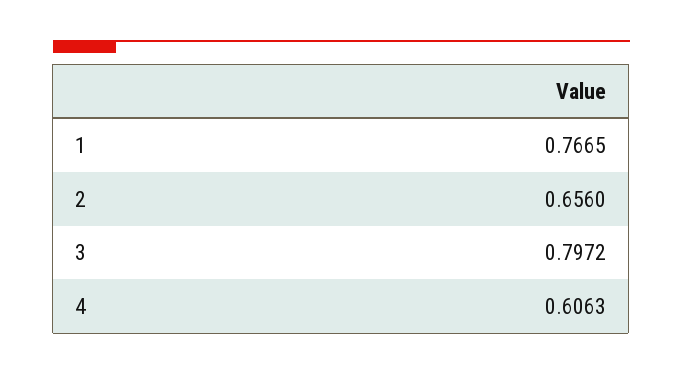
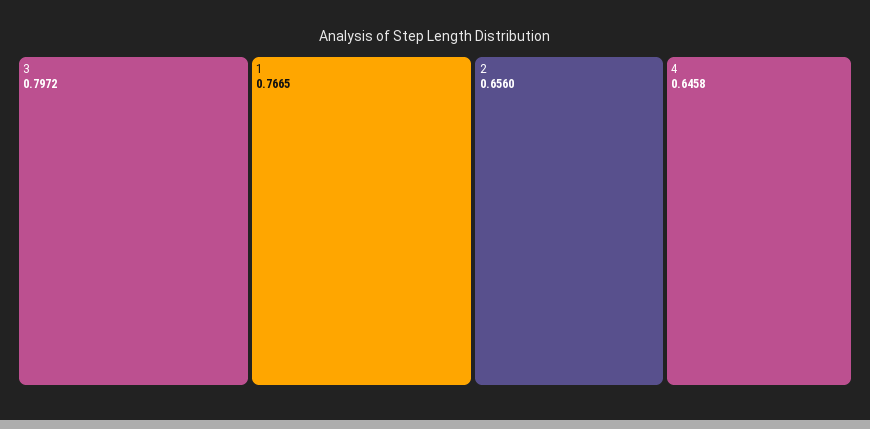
  {
    "1": 0.7665,
    "2": 0.656,
    "3": 0.7972,
-   "4": 0.6063
+   "4": 0.6458
  }

